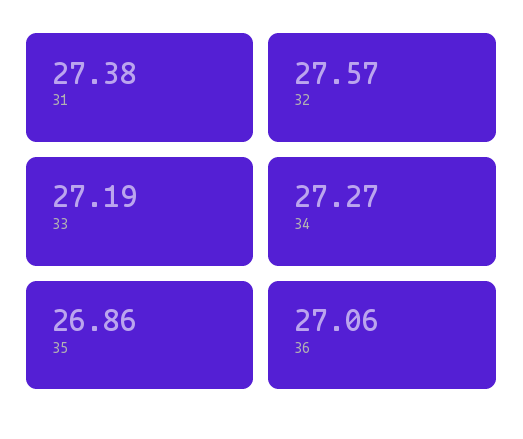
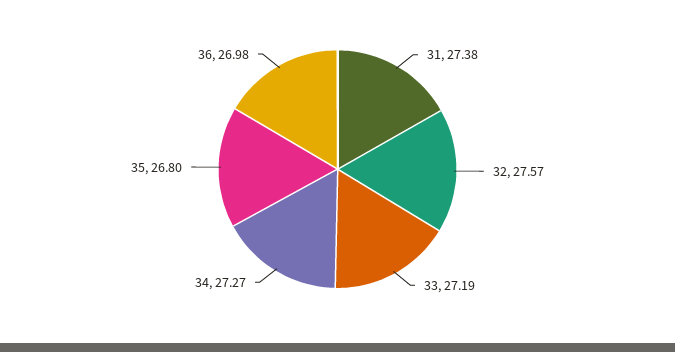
  {
    "31": 27.38,
    "32": 27.57,
    "33": 27.19,
    "34": 27.27,
-   "35": 26.86,
+   "35": 26.8,
-   "36": 27.06
+   "36": 26.98
  }

